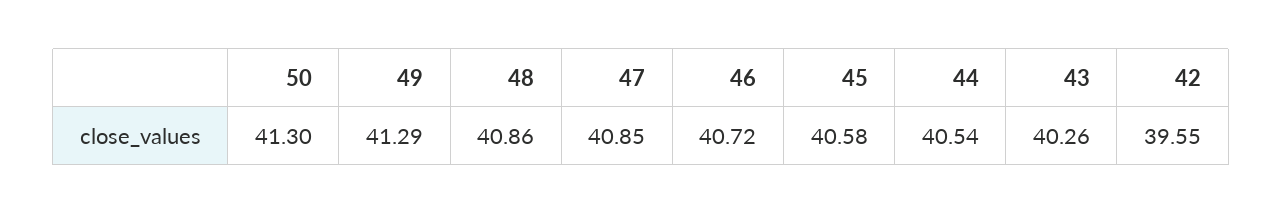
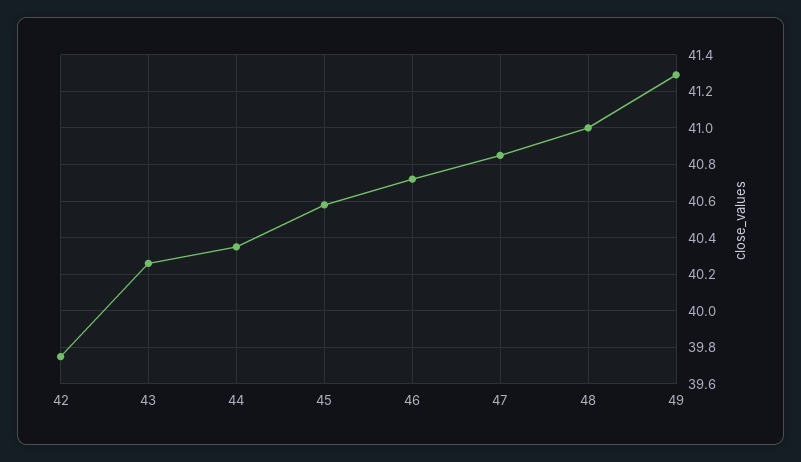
  {
-   "50": 41.3,
    "49": 41.29,
-   "48": 40.86,
+   "48": 41,
    "47": 40.85,
    "46": 40.72,
    "45": 40.58,
-   "44": 40.54,
+   "44": 40.35,
    "43": 40.26,
-   "42": 39.55
+   "42": 39.75
  }

